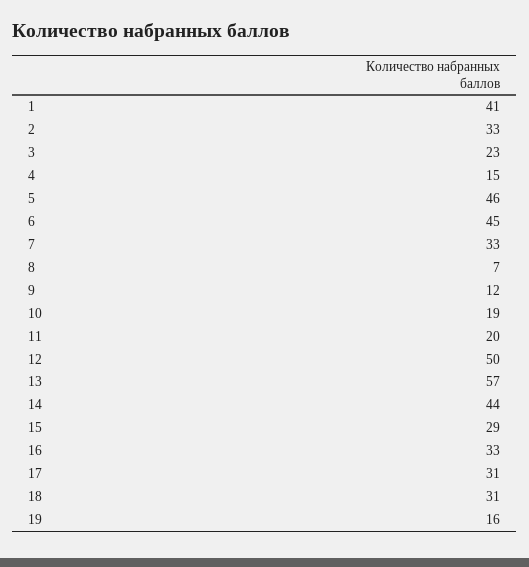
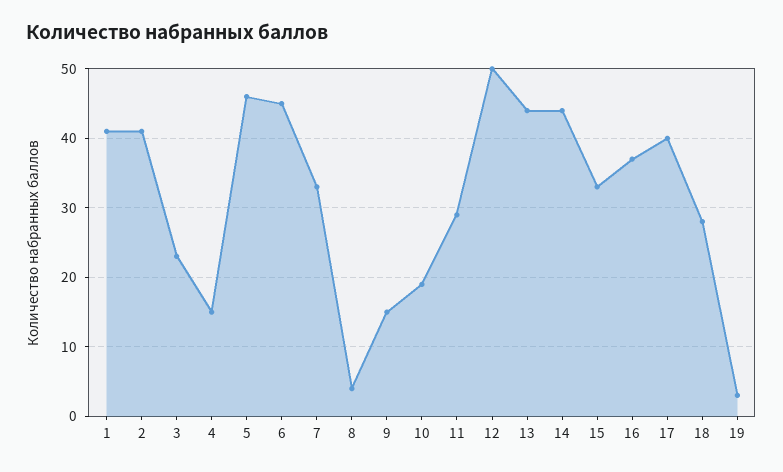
  {
    "1": 41,
-   "2": 33,
+   "2": 41,
    "3": 23,
    "4": 15,
    "5": 46,
    "6": 45,
    "7": 33,
-   "8": 7,
+   "8": 4,
-   "9": 12,
+   "9": 15,
    "10": 19,
-   "11": 20,
+   "11": 29,
    "12": 50,
-   "13": 57,
+   "13": 44,
    "14": 44,
-   "15": 29,
+   "15": 33,
-   "16": 33,
+   "16": 37,
-   "17": 31,
+   "17": 40,
-   "18": 31,
+   "18": 28,
-   "19": 16
+   "19": 3
  }

